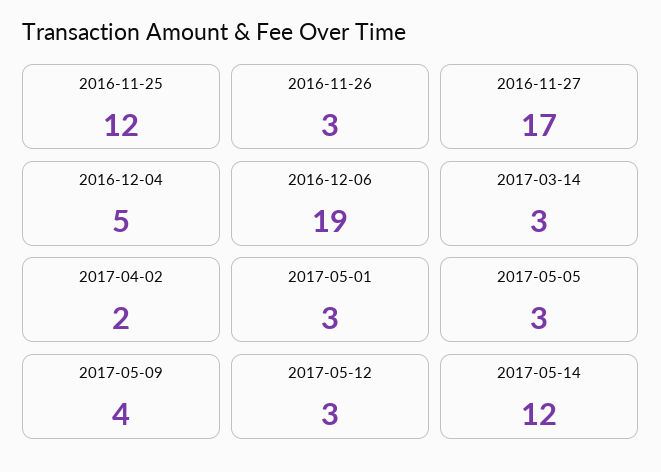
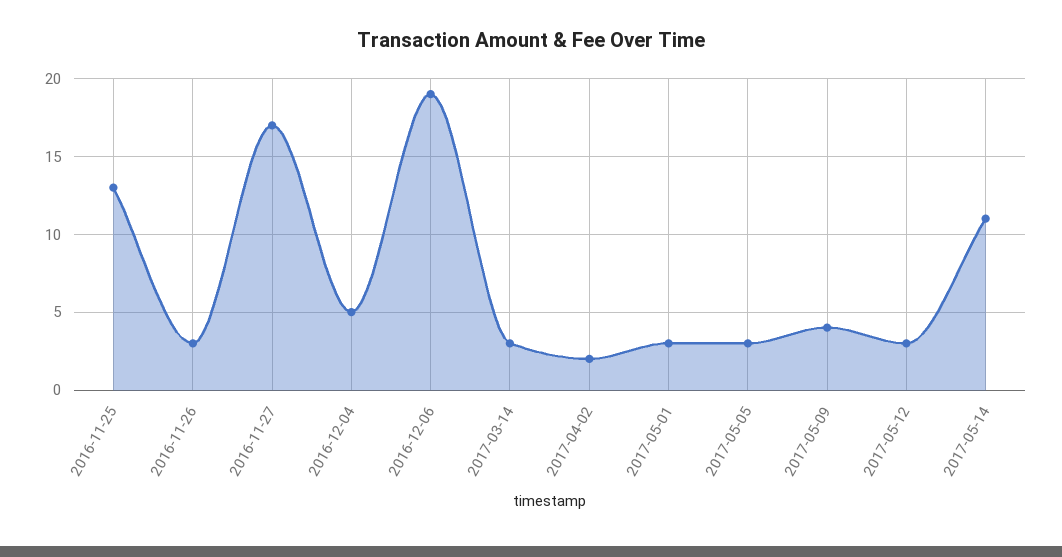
  {
-   "2016-11-25": 12,
+   "2016-11-25": 13,
    "2016-11-26": 3,
    "2016-11-27": 17,
    "2016-12-04": 5,
    "2016-12-06": 19,
    "2017-03-14": 3,
    "2017-04-02": 2,
    "2017-05-01": 3,
    "2017-05-05": 3,
    "2017-05-09": 4,
    "2017-05-12": 3,
-   "2017-05-14": 12
+   "2017-05-14": 11
  }

